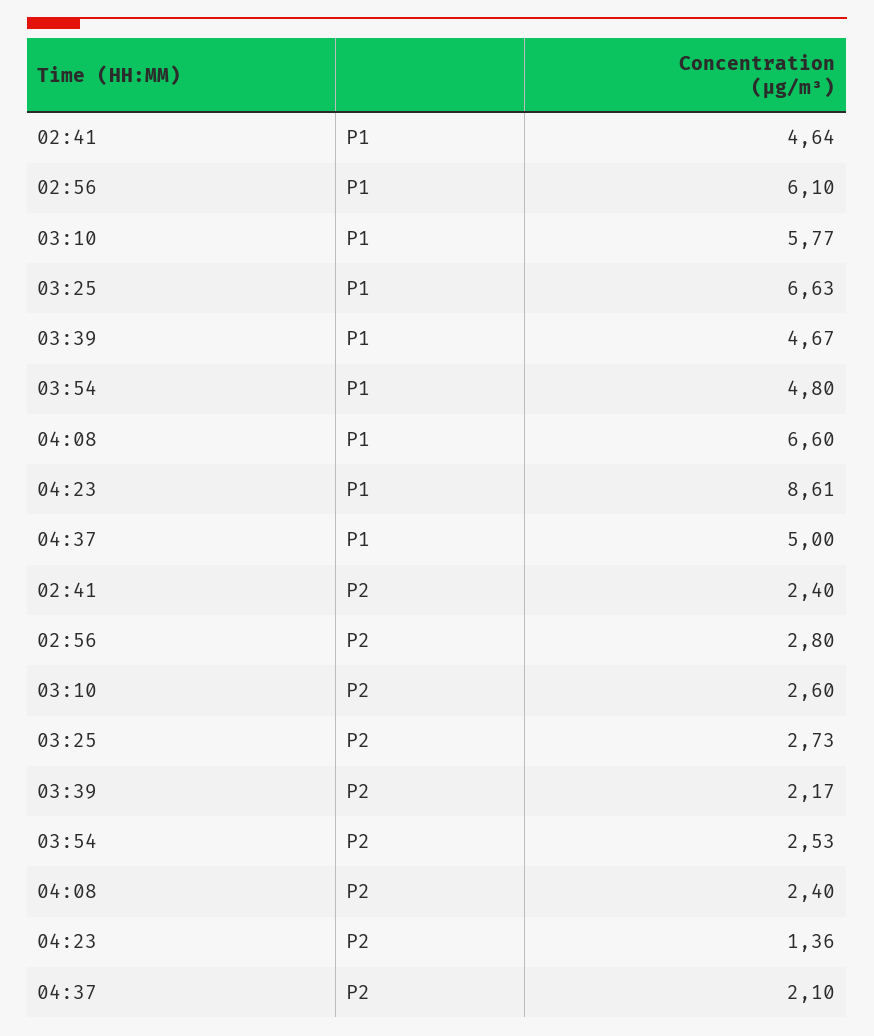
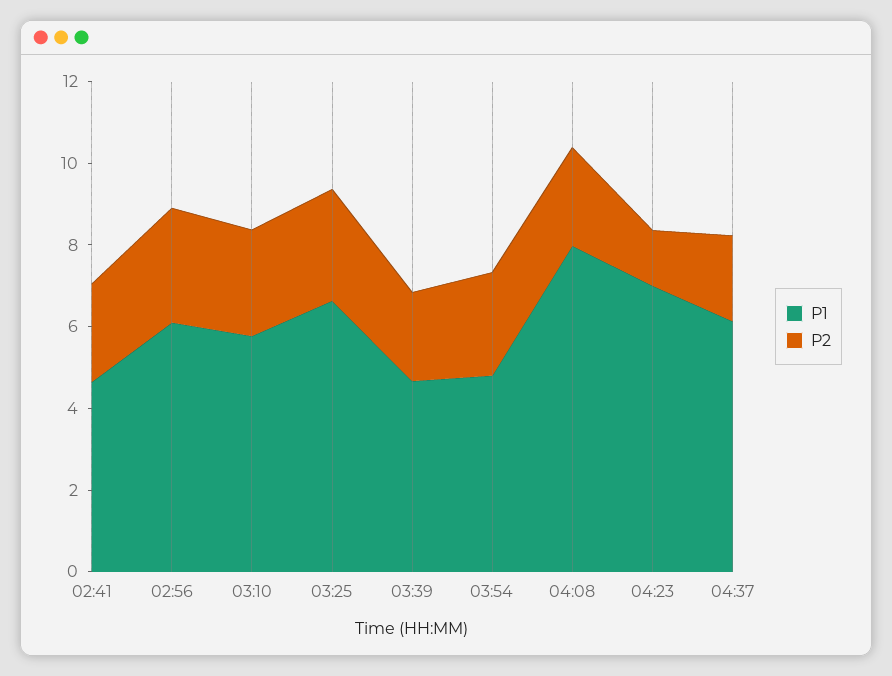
  {
    "P1": {
      "02:41": 4.64,
      "02:56": 6.1,
      "03:10": 5.77,
      "03:25": 6.63,
      "03:39": 4.67,
      "03:54": 4.8,
-     "04:08": 6.6,
+     "04:08": 8,
-     "04:23": 8.61,
+     "04:23": 7,
-     "04:37": 5
+     "04:37": 6
    },
    "P2": {
      "02:41": 2.4,
      "02:56": 2.8,
      "03:10": 2.6,
      "03:25": 2.73,
      "03:39": 2.17,
      "03:54": 2.53,
      "04:08": 2.4,
      "04:23": 1.36,
      "04:37": 2.1
    }
  }

